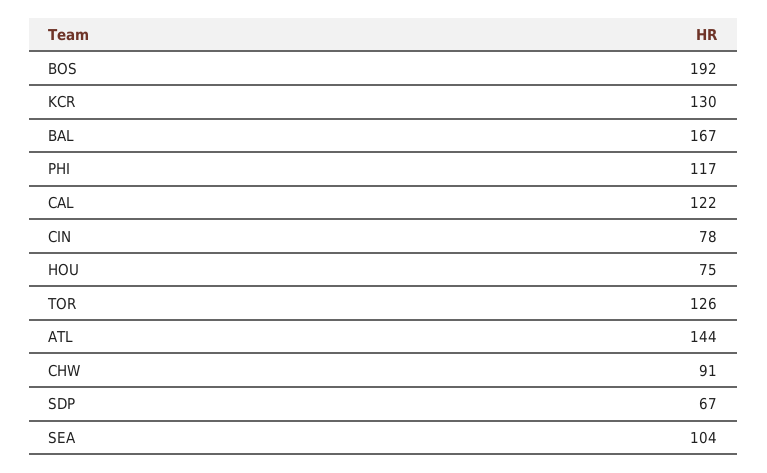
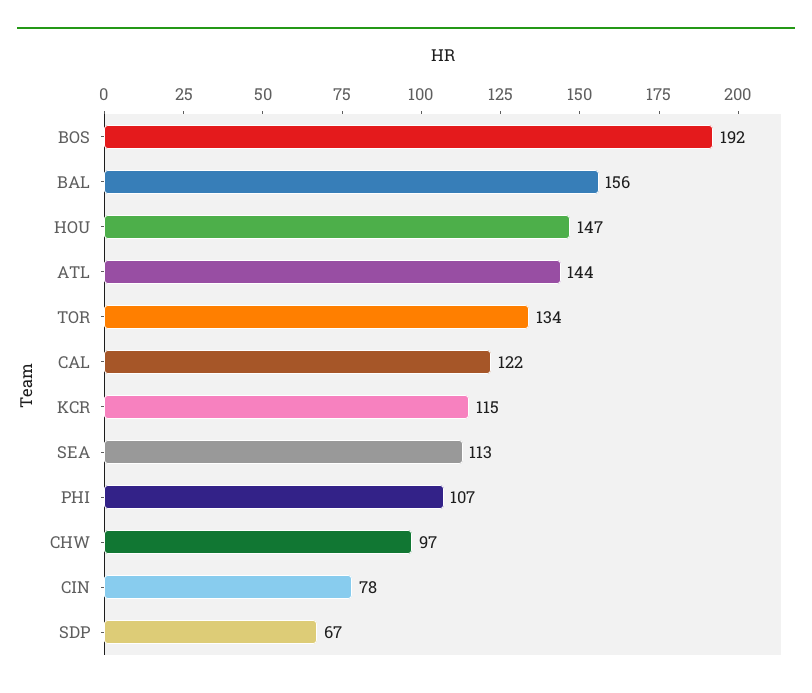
  {
    "BOS": 192,
-   "KCR": 130,
+   "KCR": 115,
-   "BAL": 167,
+   "BAL": 156,
-   "PHI": 117,
+   "PHI": 107,
    "CAL": 122,
    "CIN": 78,
-   "HOU": 75,
+   "HOU": 147,
-   "TOR": 126,
+   "TOR": 134,
    "ATL": 144,
-   "CHW": 91,
+   "CHW": 97,
    "SDP": 67,
-   "SEA": 104
+   "SEA": 113
  }

